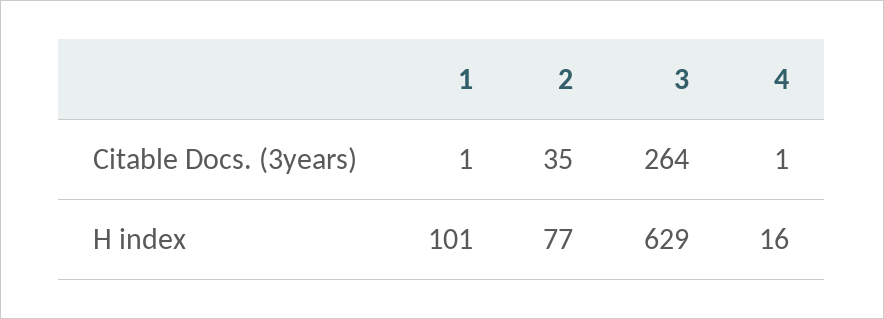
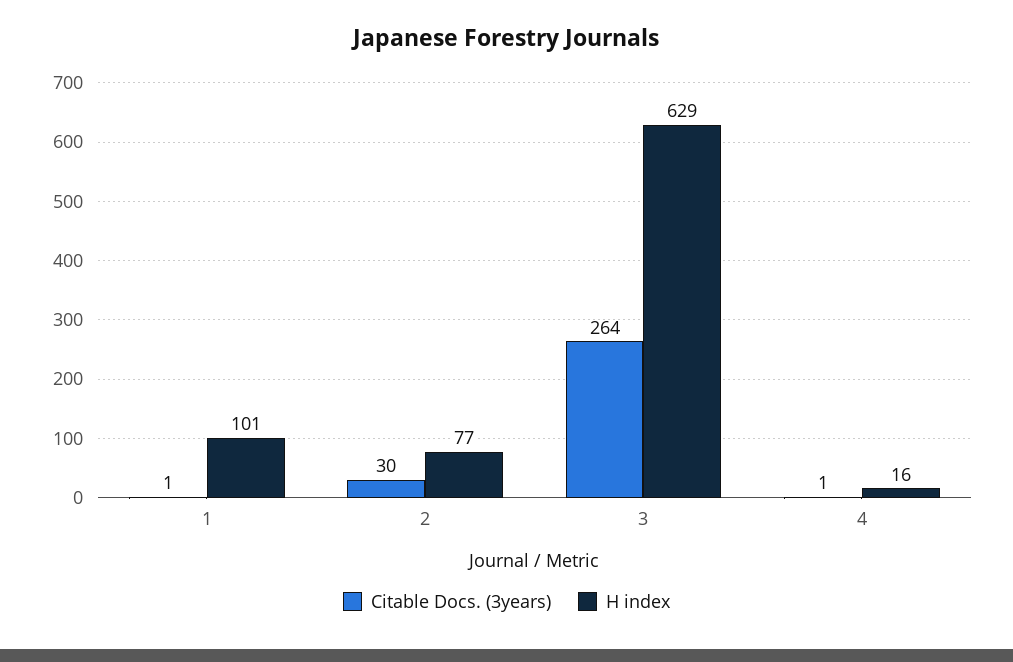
  {
    "Citable Docs. (3years)": {
      "1": 1,
-     "2": 35,
+     "2": 30,
      "3": 264,
      "4": 1
    },
    "H index": {
      "1": 101,
      "2": 77,
      "3": 629,
      "4": 16
    }
  }

